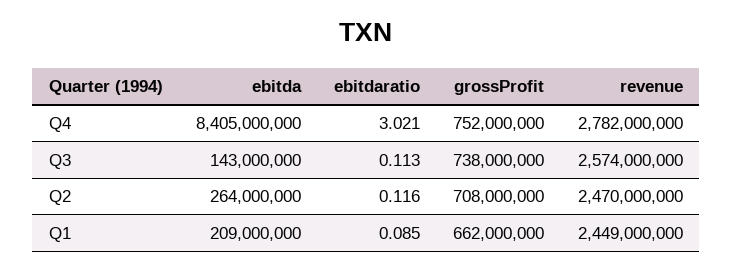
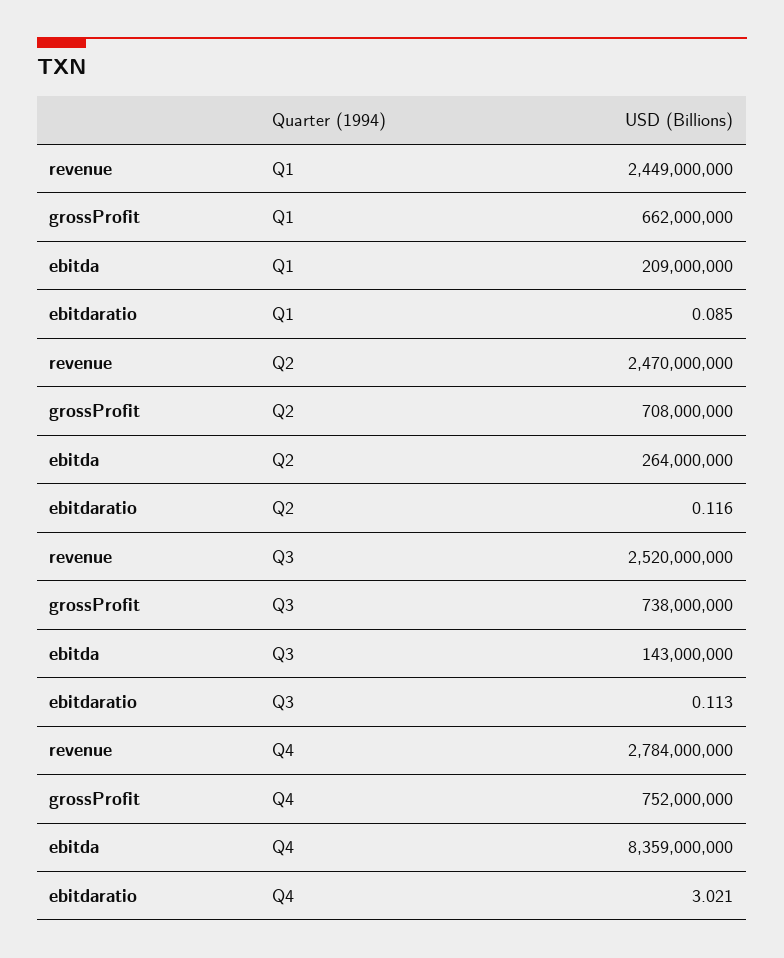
  {
    "ebitda": {
-     "Q4": 8405000000,
+     "Q4": 8359000000,
      "Q3": 143000000,
      "Q2": 264000000,
      "Q1": 209000000
    },
    "ebitdaratio": {
      "Q4": 3.021,
      "Q3": 0.113,
      "Q2": 0.116,
      "Q1": 0.085
    },
    "grossProfit": {
      "Q4": 752000000,
      "Q3": 738000000,
      "Q2": 708000000,
      "Q1": 662000000
    },
    "revenue": {
-     "Q4": 2782000000,
+     "Q4": 2784000000,
-     "Q3": 2574000000,
+     "Q3": 2520000000,
      "Q2": 2470000000,
      "Q1": 2449000000
    }
  }

